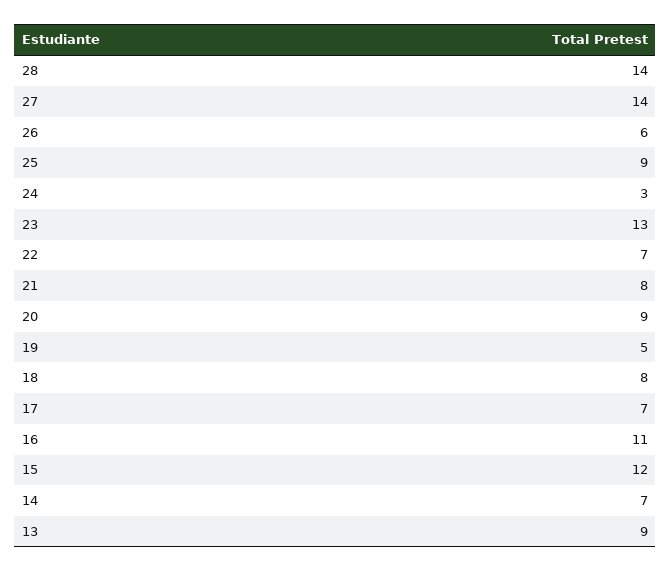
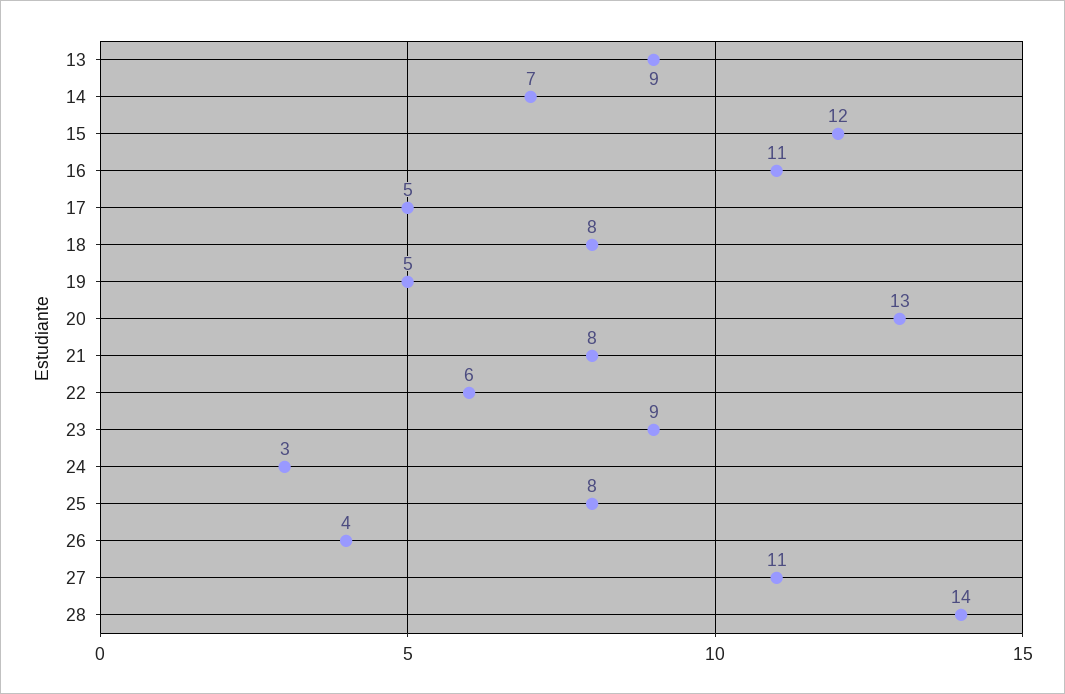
  {
    "28": 14,
-   "27": 14,
+   "27": 11,
-   "26": 6,
+   "26": 4,
-   "25": 9,
+   "25": 8,
    "24": 3,
-   "23": 13,
+   "23": 9,
-   "22": 7,
+   "22": 6,
    "21": 8,
-   "20": 9,
+   "20": 13,
    "19": 5,
    "18": 8,
-   "17": 7,
+   "17": 5,
    "16": 11,
    "15": 12,
    "14": 7,
    "13": 9
  }

